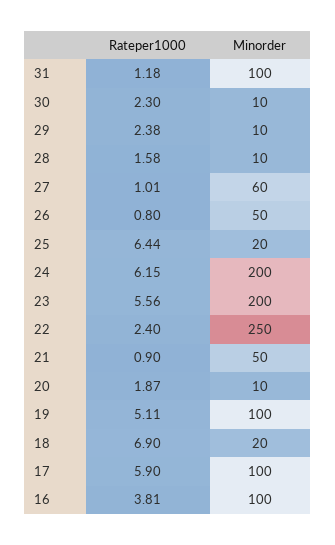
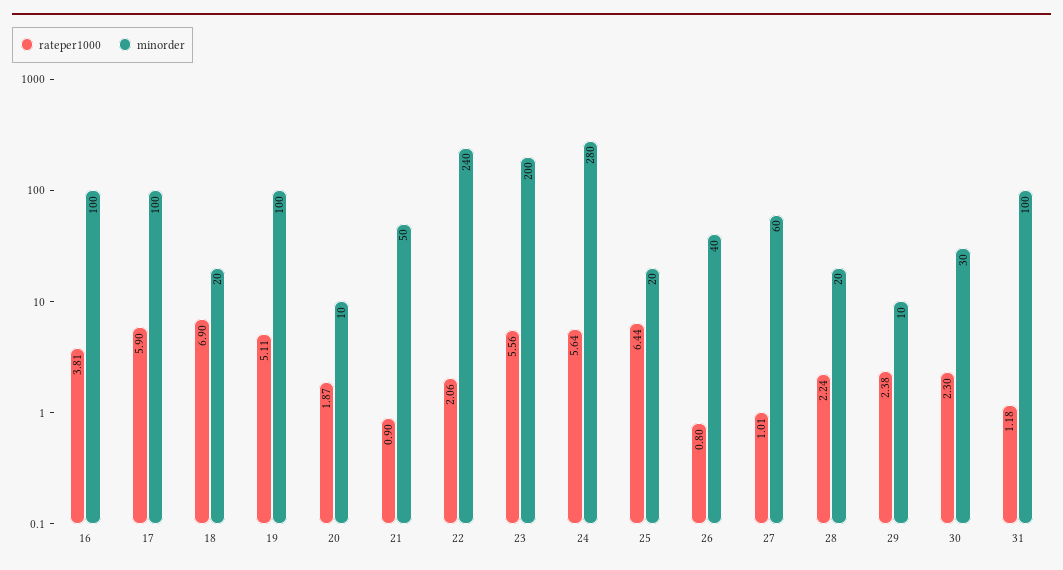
  {
    "Rateper1000": {
      "31": 1.18,
      "30": 2.3,
      "29": 2.38,
-     "28": 1.58,
+     "28": 2.24,
      "27": 1.01,
      "26": 0.8,
      "25": 6.44,
-     "24": 6.15,
+     "24": 5.64,
      "23": 5.56,
-     "22": 2.4,
+     "22": 2.06,
      "21": 0.9,
      "20": 1.87,
      "19": 5.11,
      "18": 6.9,
      "17": 5.9,
      "16": 3.81
    },
    "Minorder": {
      "31": 100,
-     "30": 10,
+     "30": 30,
      "29": 10,
-     "28": 10,
+     "28": 20,
      "27": 60,
-     "26": 50,
+     "26": 40,
      "25": 20,
-     "24": 200,
+     "24": 280,
      "23": 200,
-     "22": 250,
+     "22": 240,
      "21": 50,
      "20": 10,
      "19": 100,
      "18": 20,
      "17": 100,
      "16": 100
    }
  }

